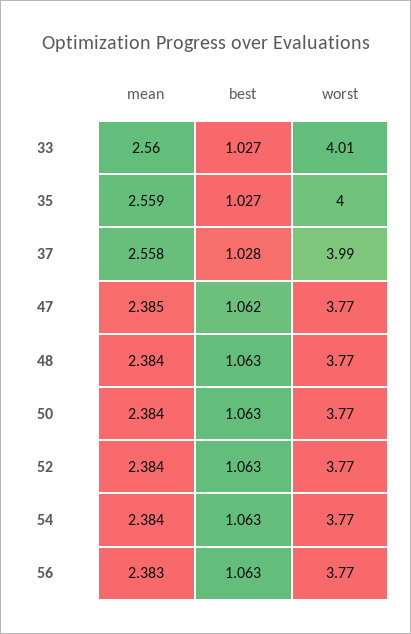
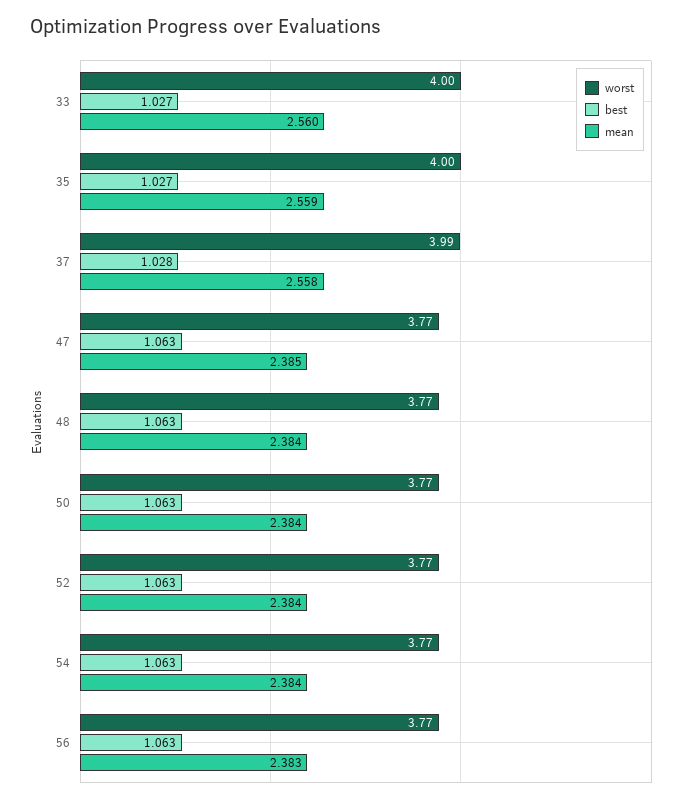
  {
    "mean": {
      "33": 2.56,
      "35": 2.559,
      "37": 2.558,
      "47": 2.385,
      "48": 2.384,
      "50": 2.384,
      "52": 2.384,
      "54": 2.384,
      "56": 2.383
    },
    "best": {
      "33": 1.027,
      "35": 1.027,
      "37": 1.028,
-     "47": 1.062,
+     "47": 1.063,
      "48": 1.063,
      "50": 1.063,
      "52": 1.063,
      "54": 1.063,
      "56": 1.063
    },
    "worst": {
-     "33": 4.01,
+     "33": 4,
      "35": 4,
      "37": 3.99,
      "47": 3.77,
      "48": 3.77,
      "50": 3.77,
      "52": 3.77,
      "54": 3.77,
      "56": 3.77
    }
  }

